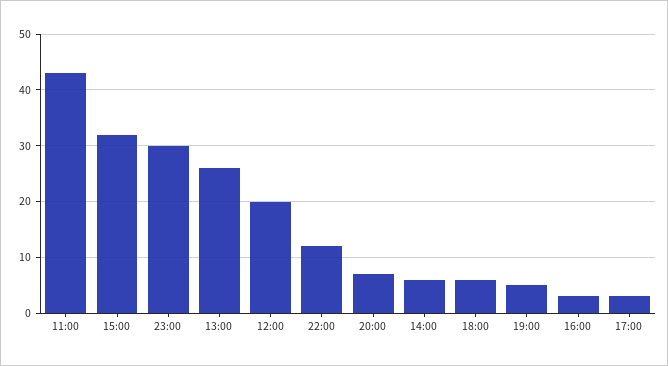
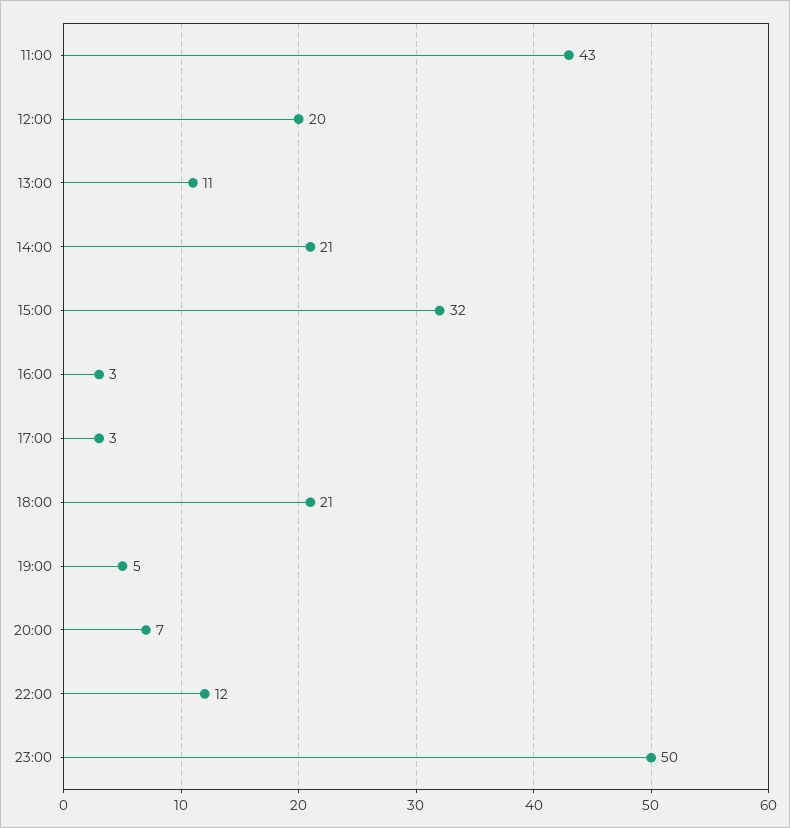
  {
    "11:00": 43,
    "15:00": 32,
-   "23:00": 30,
+   "23:00": 50,
-   "13:00": 25,
+   "13:00": 11,
    "12:00": 20,
    "22:00": 12,
    "20:00": 7,
-   "14:00": 5,
+   "14:00": 21,
-   "18:00": 5,
+   "18:00": 21,
    "19:00": 5,
    "16:00": 3,
    "17:00": 3
  }

